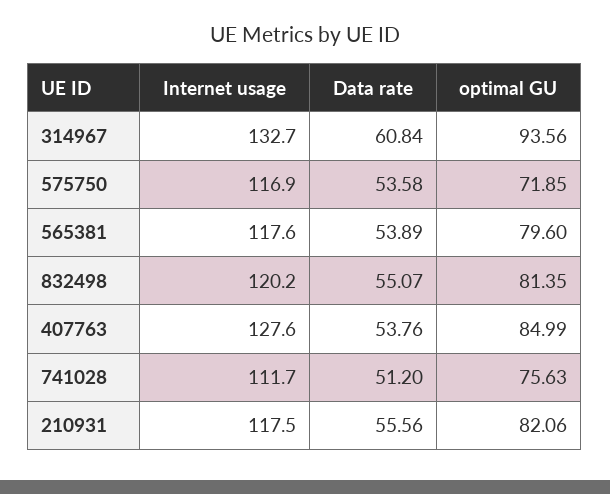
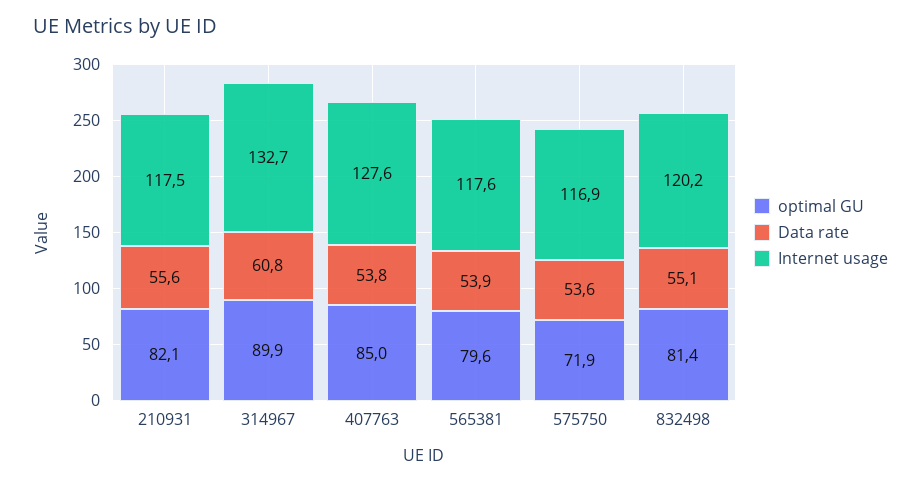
  {
    "Internet usage": {
      "314967": 132.7,
      "575750": 116.9,
      "565381": 117.6,
      "832498": 120.2,
      "407763": 127.6,
-     "741028": 111.7,
      "210931": 117.5
    },
    "Data rate": {
      "314967": 60.84,
      "575750": 53.58,
      "565381": 53.89,
      "832498": 55.07,
      "407763": 53.76,
-     "741028": 51.2,
      "210931": 55.56
    },
    "optimal GU": {
-     "314967": 93.56,
+     "314967": 89.9,
      "575750": 71.85,
      "565381": 79.6,
      "832498": 81.35,
      "407763": 84.99,
-     "741028": 75.63,
      "210931": 82.06
    }
  }

